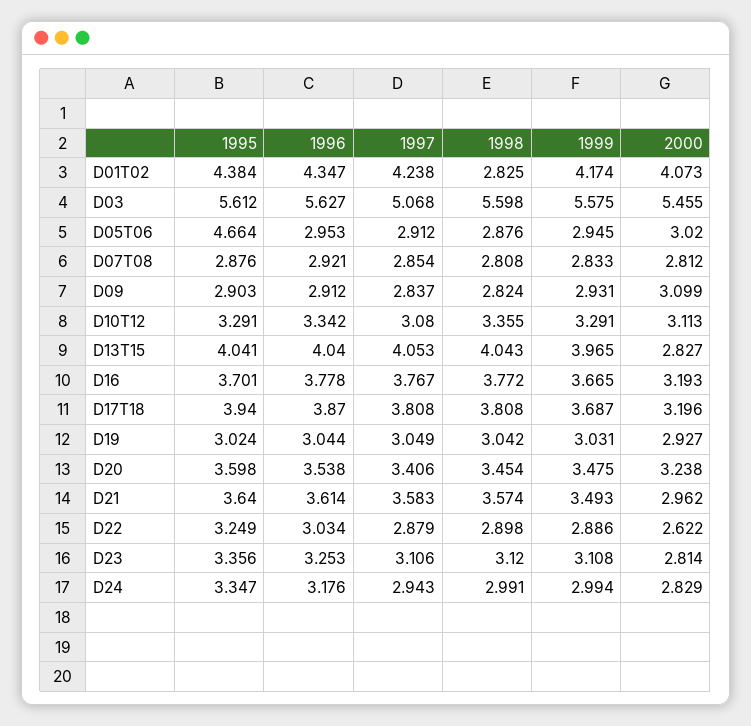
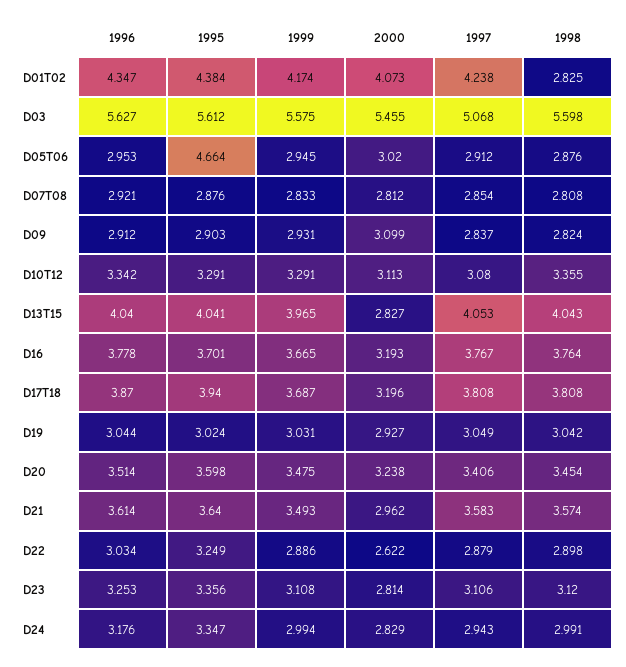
  {
    "1995": {
      "D01T02": 4.384,
      "D03": 5.612,
      "D05T06": 4.664,
      "D07T08": 2.876,
      "D09": 2.903,
      "D10T12": 3.291,
      "D13T15": 4.041,
      "D16": 3.701,
      "D17T18": 3.94,
      "D19": 3.024,
      "D20": 3.598,
      "D21": 3.64,
      "D22": 3.249,
      "D23": 3.356,
      "D24": 3.347
    },
    "1996": {
      "D01T02": 4.347,
      "D03": 5.627,
      "D05T06": 2.953,
      "D07T08": 2.921,
      "D09": 2.912,
      "D10T12": 3.342,
      "D13T15": 4.04,
      "D16": 3.778,
      "D17T18": 3.87,
      "D19": 3.044,
-     "D20": 3.538,
+     "D20": 3.514,
      "D21": 3.614,
      "D22": 3.034,
      "D23": 3.253,
      "D24": 3.176
    },
    "1997": {
      "D01T02": 4.238,
      "D03": 5.068,
      "D05T06": 2.912,
      "D07T08": 2.854,
      "D09": 2.837,
      "D10T12": 3.08,
      "D13T15": 4.053,
      "D16": 3.767,
      "D17T18": 3.808,
      "D19": 3.049,
      "D20": 3.406,
      "D21": 3.583,
      "D22": 2.879,
      "D23": 3.106,
      "D24": 2.943
    },
    "1998": {
      "D01T02": 2.825,
      "D03": 5.598,
      "D05T06": 2.876,
      "D07T08": 2.808,
      "D09": 2.824,
      "D10T12": 3.355,
      "D13T15": 4.043,
-     "D16": 3.772,
+     "D16": 3.764,
      "D17T18": 3.808,
      "D19": 3.042,
      "D20": 3.454,
      "D21": 3.574,
      "D22": 2.898,
      "D23": 3.12,
      "D24": 2.991
    },
    "1999": {
      "D01T02": 4.174,
      "D03": 5.575,
      "D05T06": 2.945,
      "D07T08": 2.833,
      "D09": 2.931,
      "D10T12": 3.291,
      "D13T15": 3.965,
      "D16": 3.665,
      "D17T18": 3.687,
      "D19": 3.031,
      "D20": 3.475,
      "D21": 3.493,
      "D22": 2.886,
      "D23": 3.108,
      "D24": 2.994
    },
    "2000": {
      "D01T02": 4.073,
      "D03": 5.455,
      "D05T06": 3.02,
      "D07T08": 2.812,
      "D09": 3.099,
      "D10T12": 3.113,
      "D13T15": 2.827,
      "D16": 3.193,
      "D17T18": 3.196,
      "D19": 2.927,
      "D20": 3.238,
      "D21": 2.962,
      "D22": 2.622,
      "D23": 2.814,
      "D24": 2.829
    }
  }

